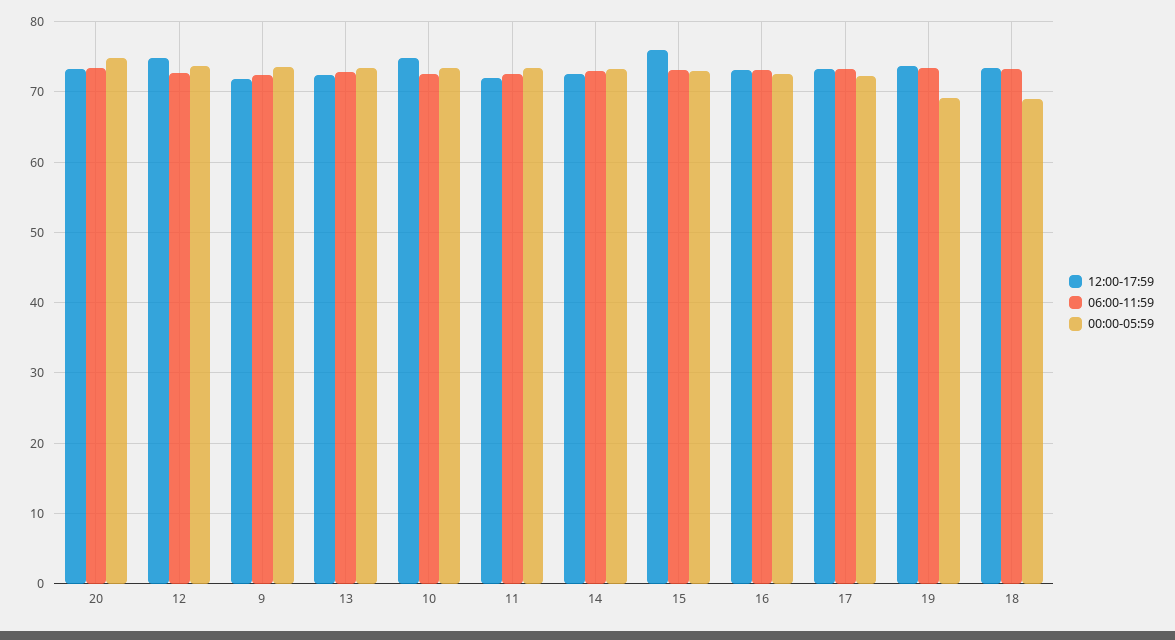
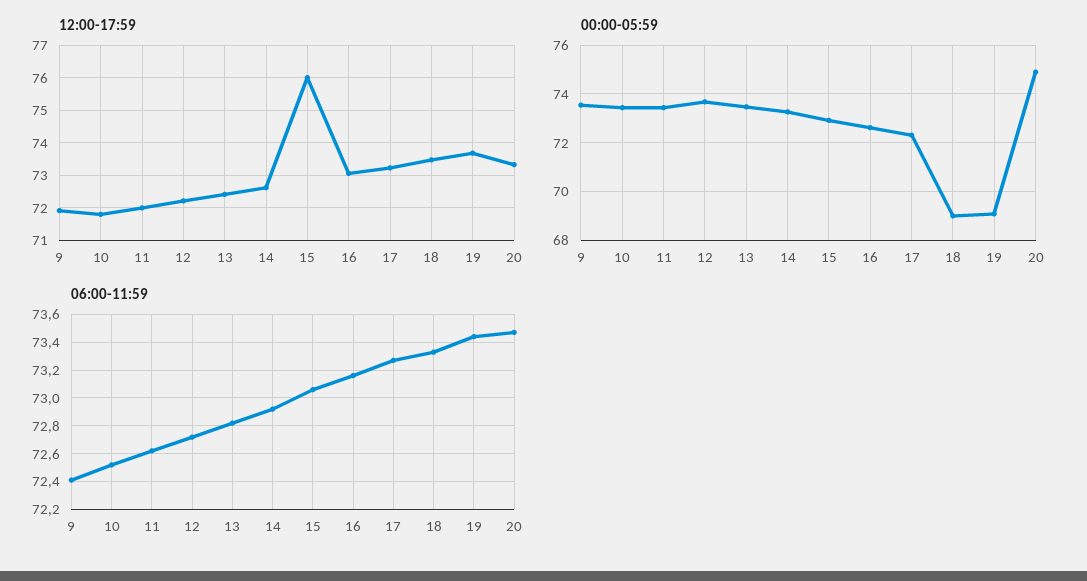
  {
    "12:00-17:59": {
      "20": 73.4,
-     "12": 75,
+     "12": 72.2,
      "9": 72,
      "13": 72.4,
-     "10": 75,
+     "10": 71.8,
      "11": 72,
      "14": 72.6,
      "15": 76,
      "16": 73,
      "17": 73.2,
      "19": 73.6,
      "18": 73.4
    },
    "06:00-11:59": {
      "20": 73.45,
      "12": 72.7,
      "9": 72.4,
      "13": 72.8,
      "10": 72.5,
      "11": 72.6,
      "14": 72.9,
      "15": 73.05,
      "16": 73.15,
      "17": 73.25,
      "19": 73.45,
      "18": 73.35
    },
    "00:00-05:59": {
      "20": 75,
      "12": 73.75,
      "9": 73.5,
      "13": 73.5,
      "10": 73.5,
      "11": 73.5,
      "14": 73.25,
      "15": 73,
      "16": 72.5,
      "17": 72.25,
      "19": 69,
      "18": 69
    }
  }

